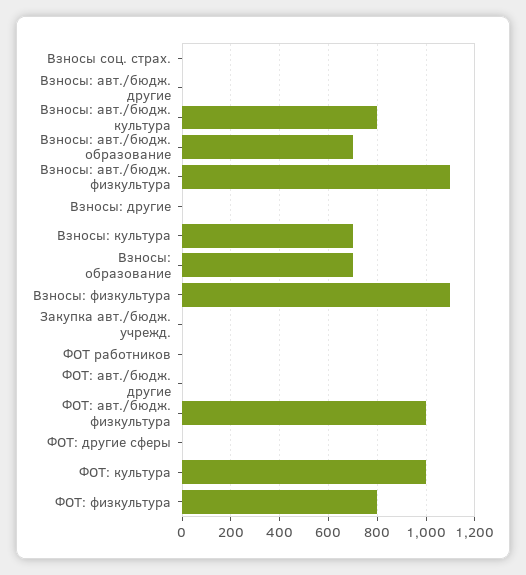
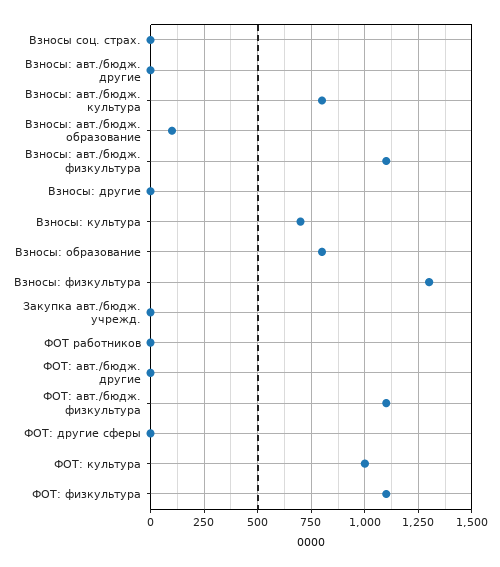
  {
    "Взносы соц. страх.": 0,
    "Взносы: авт./бюдж. другие": 0,
    "Взносы: авт./бюдж. культура": 800,
-   "Взносы: авт./бюдж. образование": 700,
+   "Взносы: авт./бюдж. образование": 100,
    "Взносы: авт./бюдж. физкультура": 1100,
    "Взносы: другие": 0,
    "Взносы: культура": 700,
-   "Взносы: образование": 700,
+   "Взносы: образование": 800,
-   "Взносы: физкультура": 1100,
+   "Взносы: физкультура": 1300,
    "Закупка авт./бюдж. учрежд.": 0,
    "ФОТ работников": 0,
    "ФОТ: авт./бюдж. другие": 0,
-   "ФОТ: авт./бюдж. физкультура": 1000,
+   "ФОТ: авт./бюдж. физкультура": 1100,
    "ФОТ: другие сферы": 0,
    "ФОТ: культура": 1000,
-   "ФОТ: физкультура": 800
+   "ФОТ: физкультура": 1100
  }

